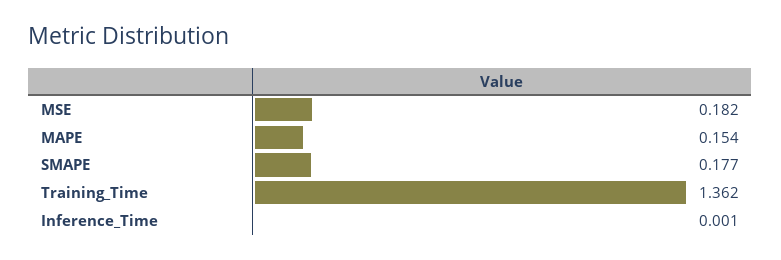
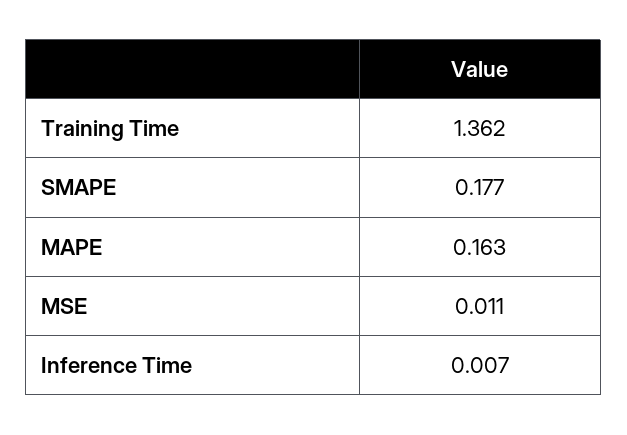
  {
-   "MSE": 0.182,
+   "MSE": 0.011,
-   "MAPE": 0.154,
+   "MAPE": 0.163,
    "SMAPE": 0.177,
    "Training_Time": 1.362,
-   "Inference_Time": 0.001
+   "Inference_Time": 0.007
  }

